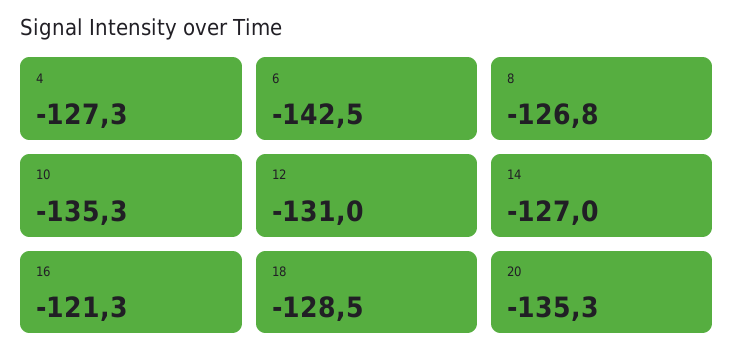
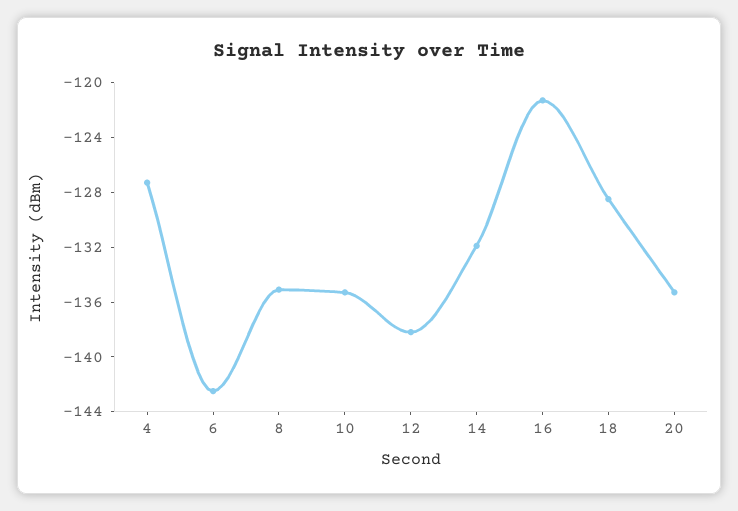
  {
    "4": -127.3,
    "6": -142.5,
-   "8": -126.8,
+   "8": -135,
    "10": -135.3,
-   "12": -131,
+   "12": -138,
-   "14": -127,
+   "14": -132,
    "16": -121.3,
    "18": -128.5,
    "20": -135.3
  }

